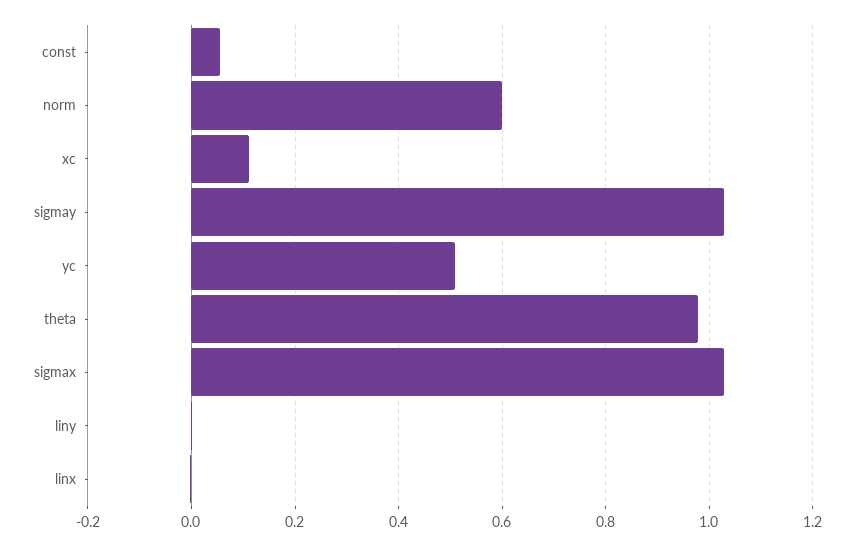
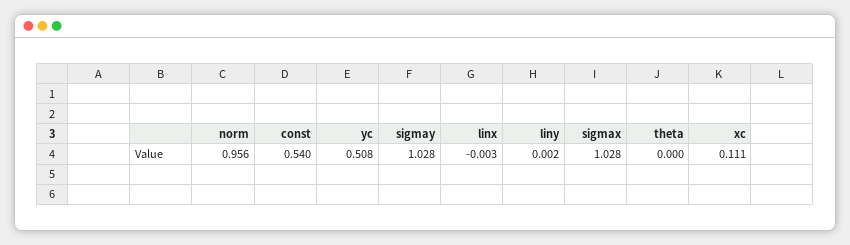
  {
-   "const": 0.06,
+   "const": 0.54,
-   "norm": 0.6,
+   "norm": 0.956,
    "xc": 0.111,
    "sigmay": 1.028,
    "yc": 0.508,
-   "theta": 0.98,
+   "theta": 0,
    "sigmax": 1.028,
    "liny": 0.002,
    "linx": -0.003
  }

